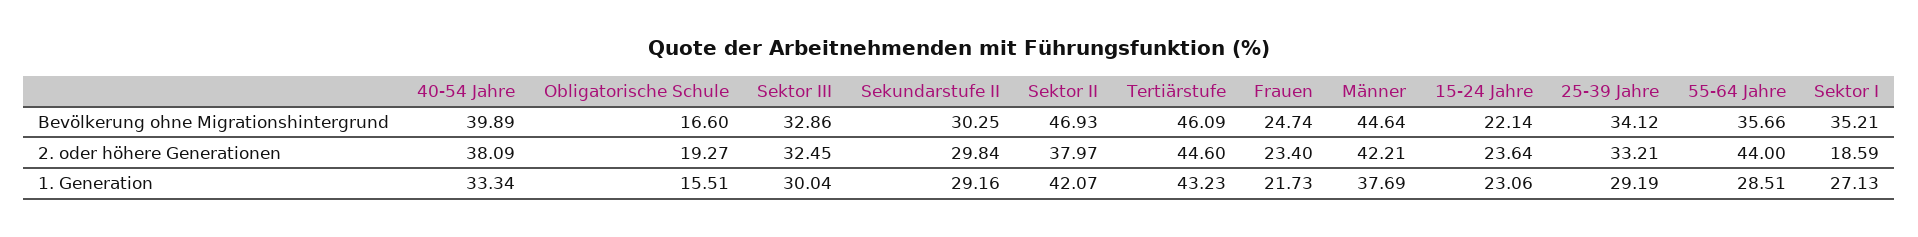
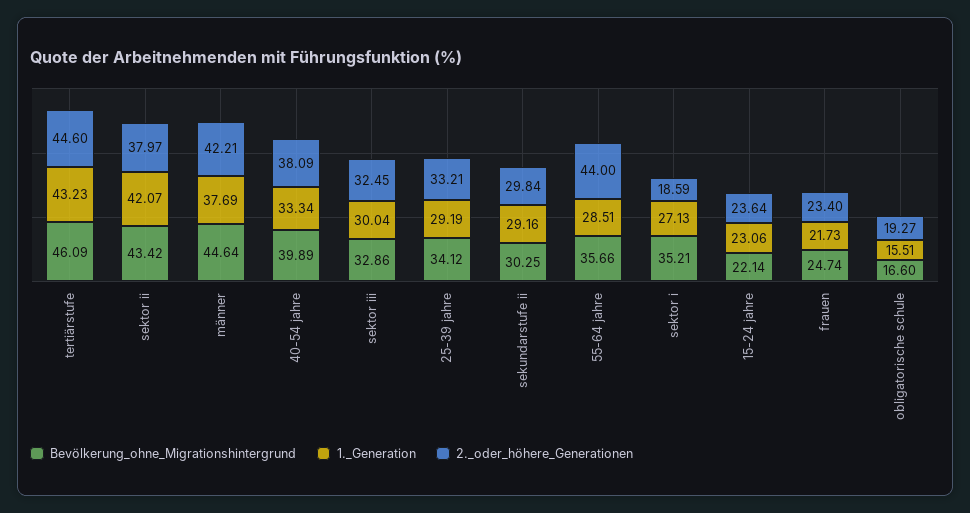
  {
    "Bevölkerung ohne Migrationshintergrund": {
      "40-54 Jahre": 39.89,
      "Obligatorische Schule": 16.6,
      "Sektor III": 32.86,
      "Sekundarstufe II": 30.25,
-     "Sektor II": 46.93,
+     "Sektor II": 43.42,
      "Tertiärstufe": 46.09,
      "Frauen": 24.74,
      "Männer": 44.64,
      "15-24 Jahre": 22.14,
      "25-39 Jahre": 34.12,
      "55-64 Jahre": 35.66,
      "Sektor I": 35.21
    },
    "2. oder höhere Generationen": {
      "40-54 Jahre": 38.09,
      "Obligatorische Schule": 19.27,
      "Sektor III": 32.45,
      "Sekundarstufe II": 29.84,
      "Sektor II": 37.97,
      "Tertiärstufe": 44.6,
      "Frauen": 23.4,
      "Männer": 42.21,
      "15-24 Jahre": 23.64,
      "25-39 Jahre": 33.21,
      "55-64 Jahre": 44,
      "Sektor I": 18.59
    },
    "1. Generation": {
      "40-54 Jahre": 33.34,
      "Obligatorische Schule": 15.51,
      "Sektor III": 30.04,
      "Sekundarstufe II": 29.16,
      "Sektor II": 42.07,
      "Tertiärstufe": 43.23,
      "Frauen": 21.73,
      "Männer": 37.69,
      "15-24 Jahre": 23.06,
      "25-39 Jahre": 29.19,
      "55-64 Jahre": 28.51,
      "Sektor I": 27.13
    }
  }

